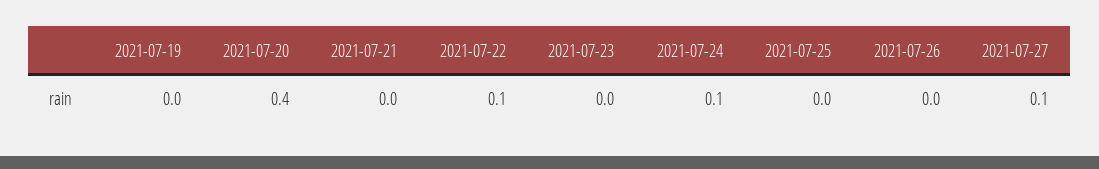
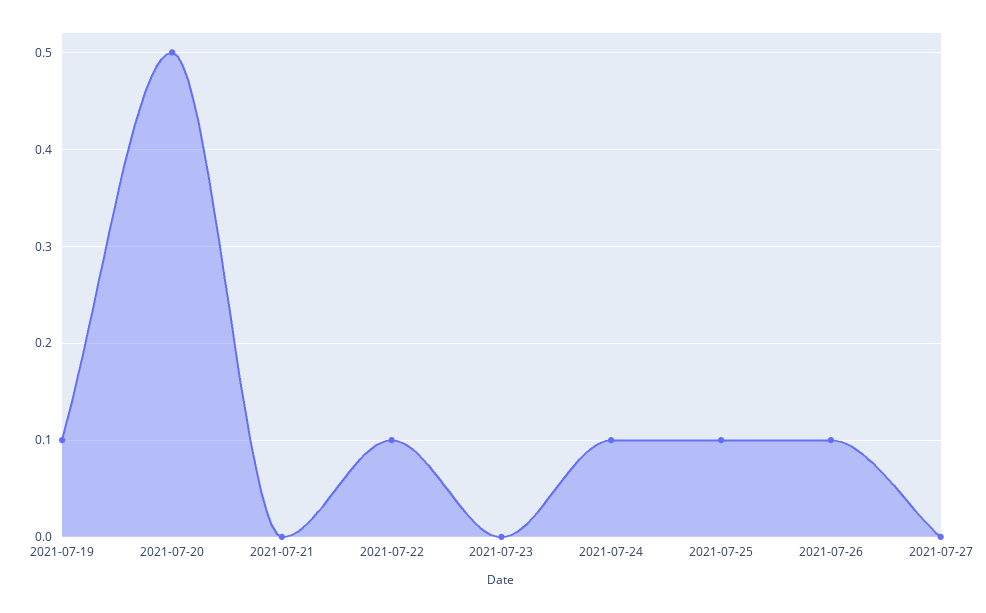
  {
-   "2021-07-19": 0,
+   "2021-07-19": 0.1,
-   "2021-07-20": 0.4,
+   "2021-07-20": 0.5,
    "2021-07-21": 0,
    "2021-07-22": 0.1,
    "2021-07-23": 0,
    "2021-07-24": 0.1,
-   "2021-07-25": 0,
+   "2021-07-25": 0.1,
-   "2021-07-26": 0,
+   "2021-07-26": 0.1,
-   "2021-07-27": 0.1
+   "2021-07-27": 0
  }

